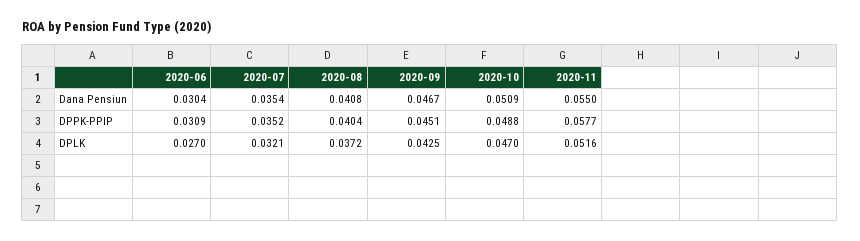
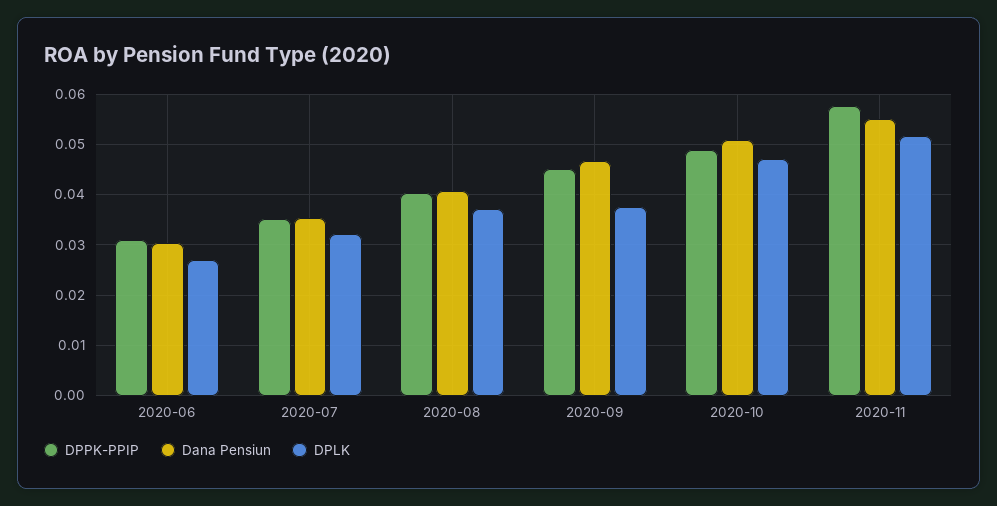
  {
    "Dana Pensiun": {
      "2020-06": 0.0304,
      "2020-07": 0.0354,
      "2020-08": 0.0408,
      "2020-09": 0.0467,
      "2020-10": 0.0509,
      "2020-11": 0.055
    },
    "DPPK-PPIP": {
      "2020-06": 0.0309,
      "2020-07": 0.0352,
      "2020-08": 0.0404,
      "2020-09": 0.0451,
      "2020-10": 0.0488,
      "2020-11": 0.0577
    },
    "DPLK": {
      "2020-06": 0.027,
      "2020-07": 0.0321,
      "2020-08": 0.0372,
-     "2020-09": 0.0425,
+     "2020-09": 0.038,
      "2020-10": 0.047,
      "2020-11": 0.0516
    }
  }

